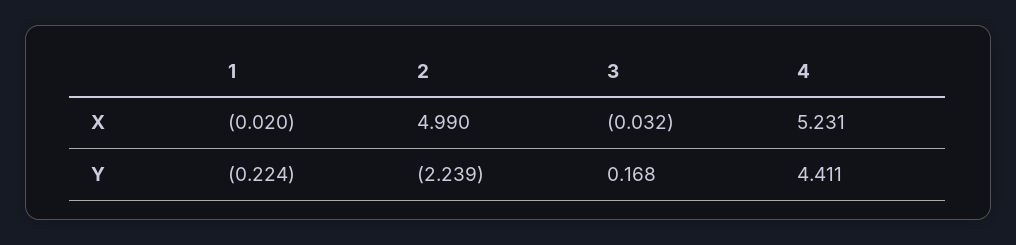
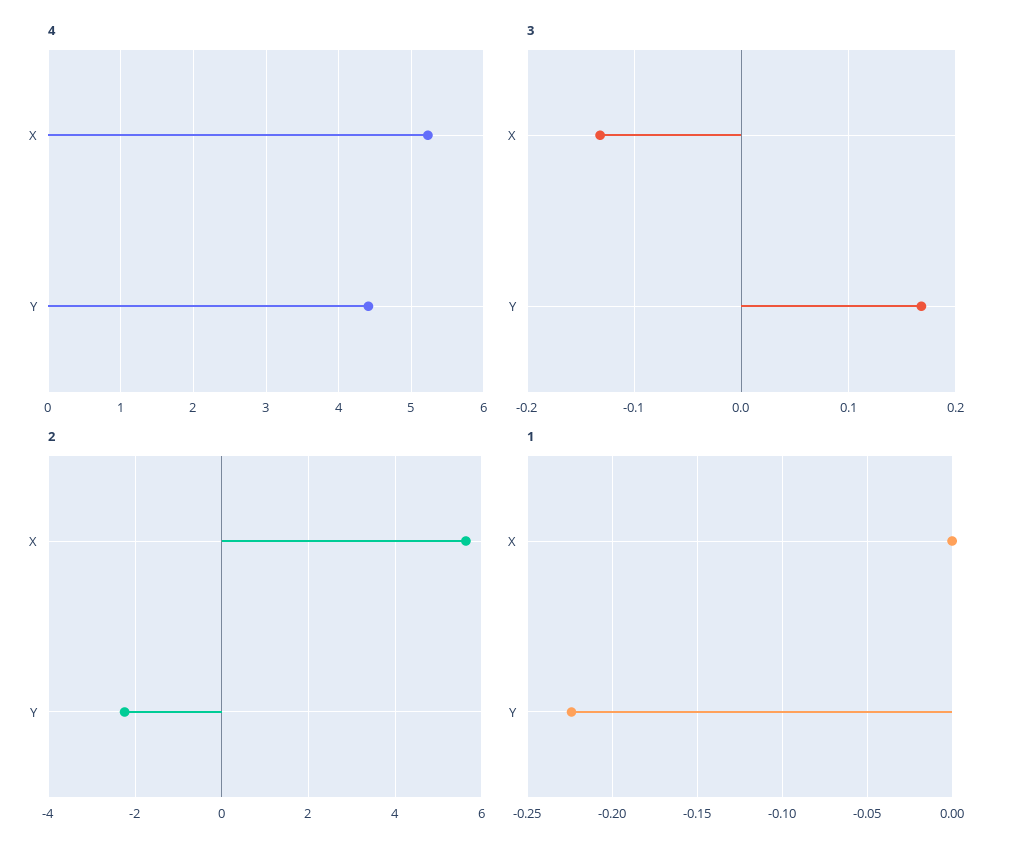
  {
    "1": {
-     "X": -0.02,
+     "X": 0,
      "Y": -0.224
    },
    "2": {
-     "X": 4.99,
+     "X": 5.6,
      "Y": -2.239
    },
    "3": {
-     "X": -0.032,
+     "X": -0.13,
      "Y": 0.168
    },
    "4": {
      "X": 5.231,
      "Y": 4.411
    }
  }

